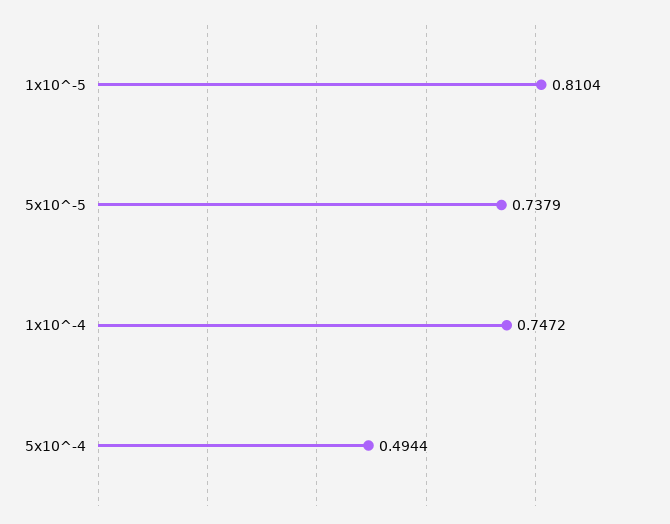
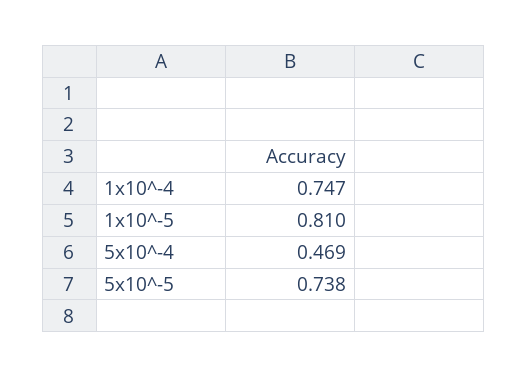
  {
    "1x10^-5": 0.8104,
    "5x10^-5": 0.7379,
    "1x10^-4": 0.7472,
-   "5x10^-4": 0.4944
+   "5x10^-4": 0.469
  }

